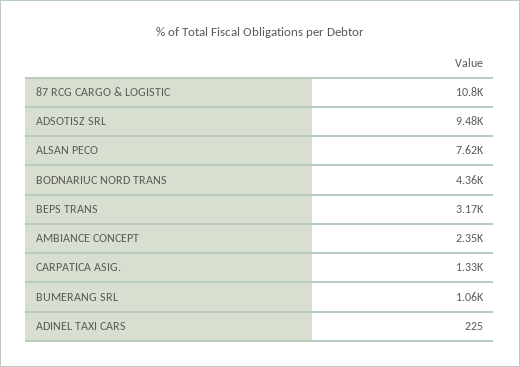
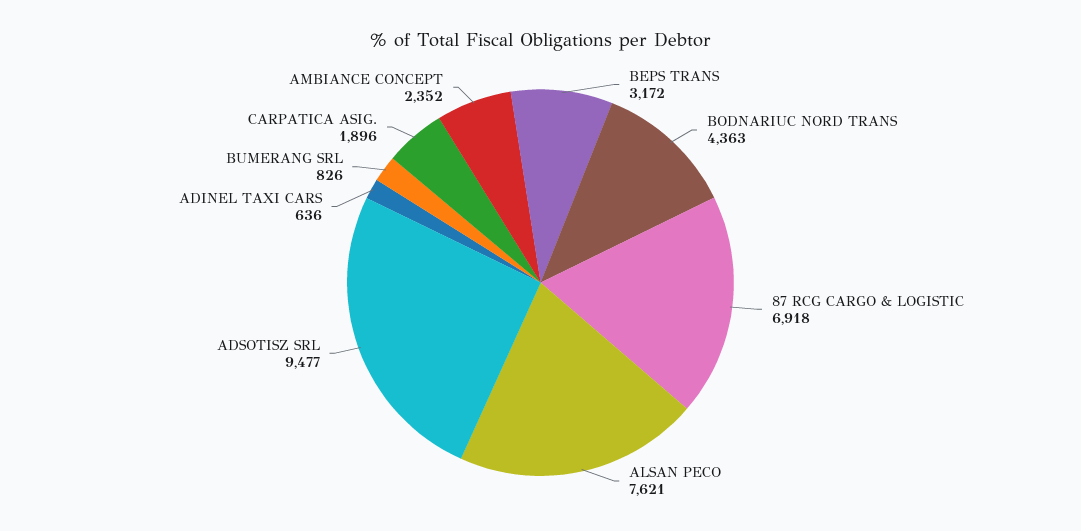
  {
-   "87 RCG CARGO & LOGISTIC": 10800,
+   "87 RCG CARGO & LOGISTIC": 6918,
    "ADSOTISZ SRL": 9477,
    "ALSAN PECO": 7621,
    "BODNARIUC NORD TRANS": 4363,
    "BEPS TRANS": 3172,
    "AMBIANCE CONCEPT": 2352,
-   "CARPATICA ASIG.": 1330,
+   "CARPATICA ASIG.": 1896,
-   "BUMERANG SRL": 1060,
+   "BUMERANG SRL": 826,
-   "ADINEL TAXI CARS": 225
+   "ADINEL TAXI CARS": 636
  }

